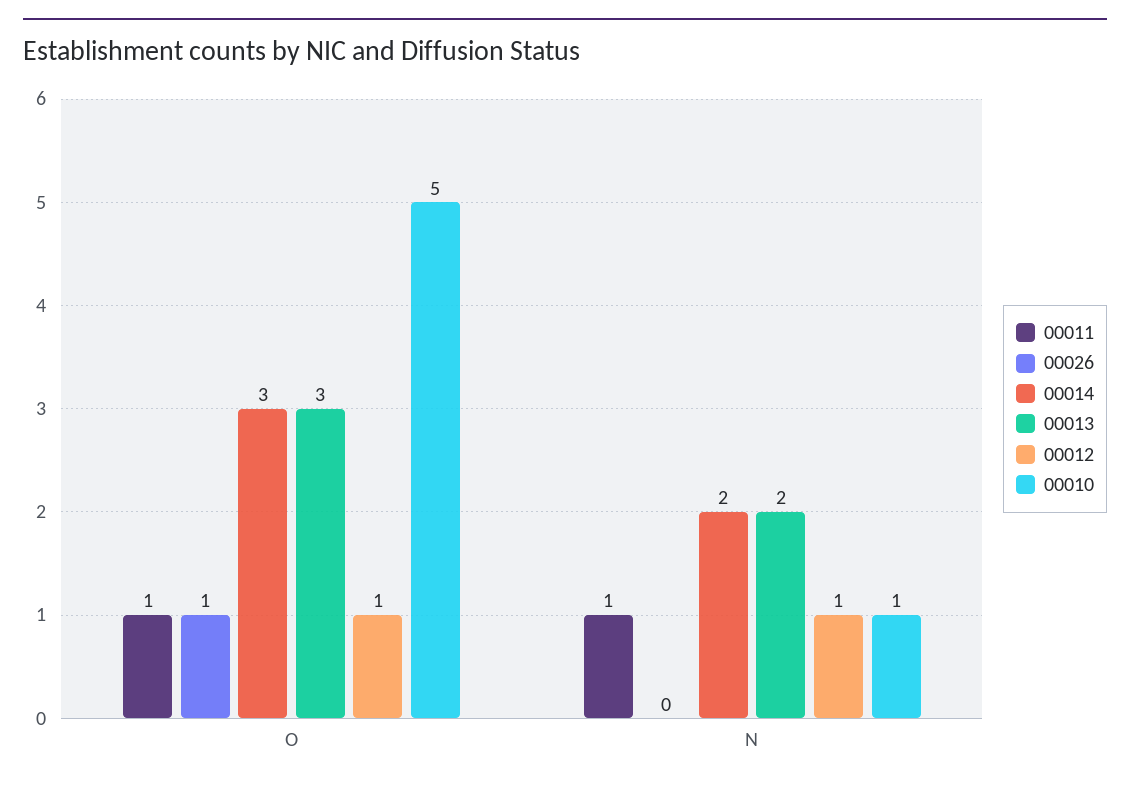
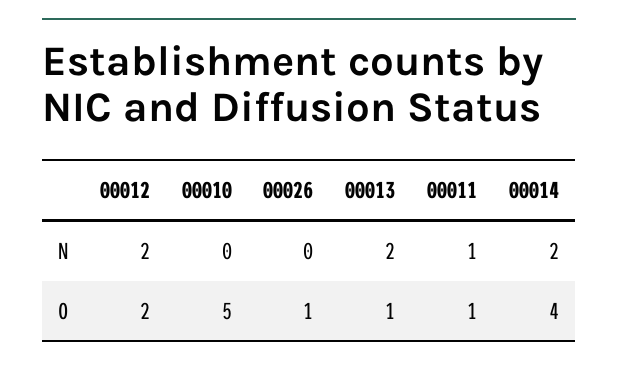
  {
    "00011": {
      "O": 1,
      "N": 1
    },
    "00026": {
      "O": 1,
      "N": 0
    },
    "00014": {
-     "O": 3,
+     "O": 4,
      "N": 2
    },
    "00013": {
-     "O": 3,
+     "O": 1,
      "N": 2
    },
    "00012": {
-     "O": 1,
+     "O": 2,
-     "N": 1
+     "N": 2
    },
    "00010": {
      "O": 5,
-     "N": 1
+     "N": 0
    }
  }

